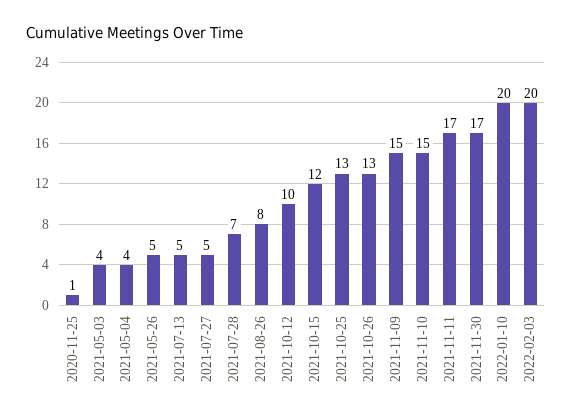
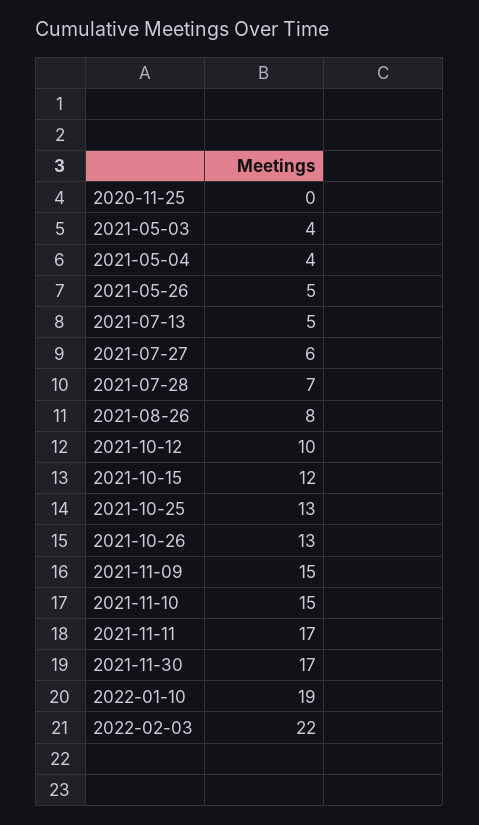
  {
-   "2020-11-25": 1,
+   "2020-11-25": 0,
    "2021-05-03": 4,
    "2021-05-04": 4,
    "2021-05-26": 5,
    "2021-07-13": 5,
-   "2021-07-27": 5,
+   "2021-07-27": 6,
    "2021-07-28": 7,
    "2021-08-26": 8,
    "2021-10-12": 10,
    "2021-10-15": 12,
    "2021-10-25": 13,
    "2021-10-26": 13,
    "2021-11-09": 15,
    "2021-11-10": 15,
    "2021-11-11": 17,
    "2021-11-30": 17,
-   "2022-01-10": 20,
+   "2022-01-10": 19,
-   "2022-02-03": 20
+   "2022-02-03": 22
  }

